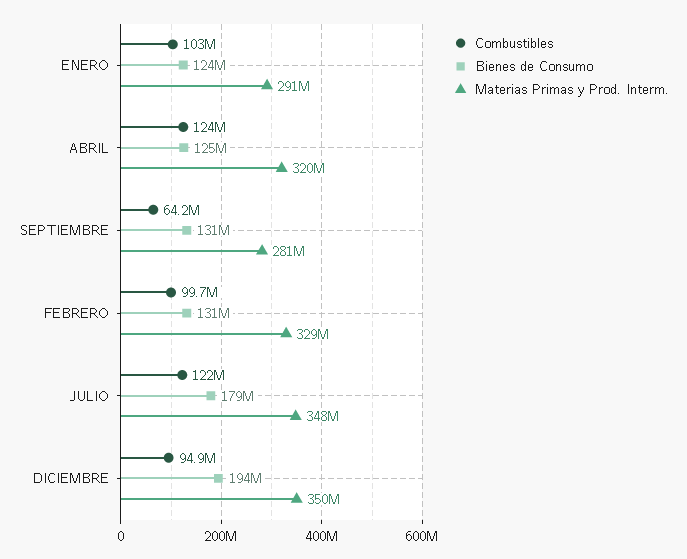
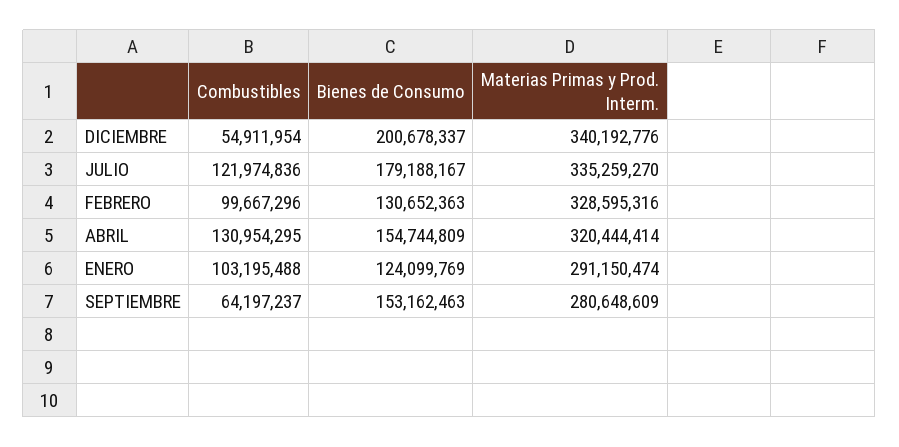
  {
    "Combustibles": {
      "ENERO": 103195488,
-     "ABRIL": 124000000,
+     "ABRIL": 130954295,
      "SEPTIEMBRE": 64197237,
      "FEBRERO": 99667296,
      "JULIO": 121974836,
-     "DICIEMBRE": 94900000
+     "DICIEMBRE": 54911954
    },
    "Bienes de Consumo": {
      "ENERO": 124099769,
-     "ABRIL": 125000000,
+     "ABRIL": 154744809,
-     "SEPTIEMBRE": 131000000,
+     "SEPTIEMBRE": 153162463,
      "FEBRERO": 130652363,
      "JULIO": 179188167,
-     "DICIEMBRE": 194000000
+     "DICIEMBRE": 200678337
    },
    "Materias Primas y Prod. Interm.": {
      "ENERO": 291150474,
      "ABRIL": 320444414,
      "SEPTIEMBRE": 280648609,
      "FEBRERO": 328595316,
-     "JULIO": 348000000,
+     "JULIO": 335259270,
-     "DICIEMBRE": 350000000
+     "DICIEMBRE": 340192776
    }
  }

